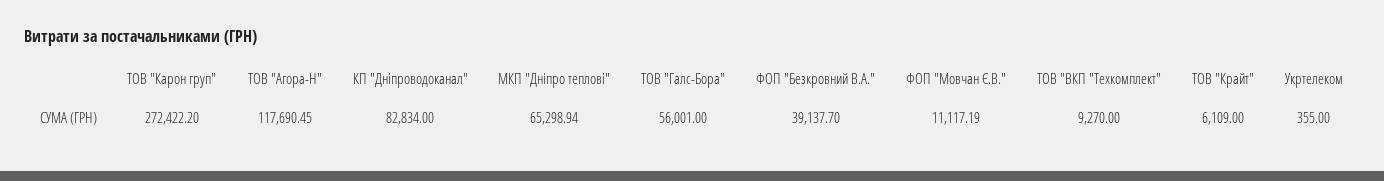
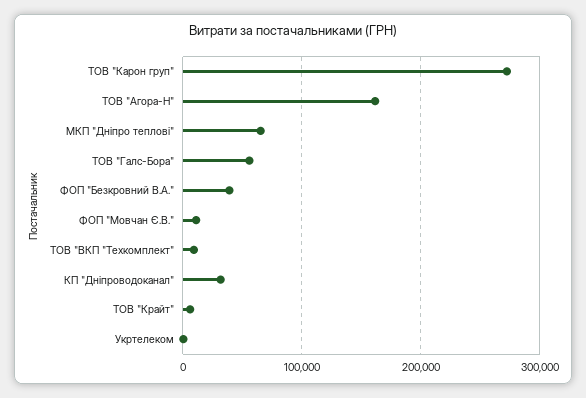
  {
    "ТОВ \"Карон груп\"": 272422.2,
-   "ТОВ \"Агора-Н\"": 117690.45,
+   "ТОВ \"Агора-Н\"": 160000,
-   "КП \"Дніпроводоканал\"": 82834,
+   "КП \"Дніпроводоканал\"": 30000,
    "МКП \"Дніпро теплові\"": 65298.94,
    "ТОВ \"Галс-Бора\"": 56001,
    "ФОП \"Безкровний В.А.\"": 39137.7,
    "ФОП \"Мовчан Є.В.\"": 11117.19,
    "ТОВ \"ВКП \"Техкомплект\"": 9270,
    "ТОВ \"Крайт\"": 6109,
    "Укртелеком": 355
  }

